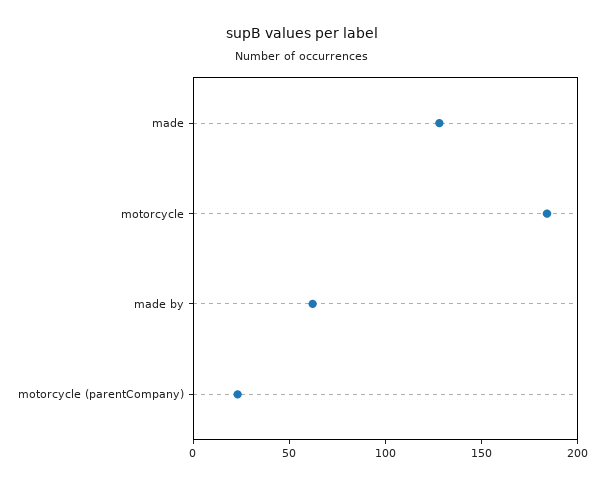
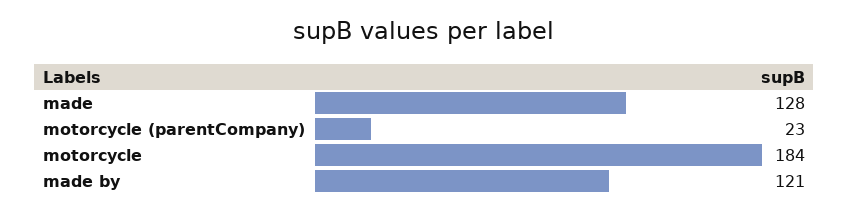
  {
    "made": 128,
    "motorcycle": 184,
-   "made by": 60,
+   "made by": 121,
    "motorcycle (parentCompany)": 23
  }

